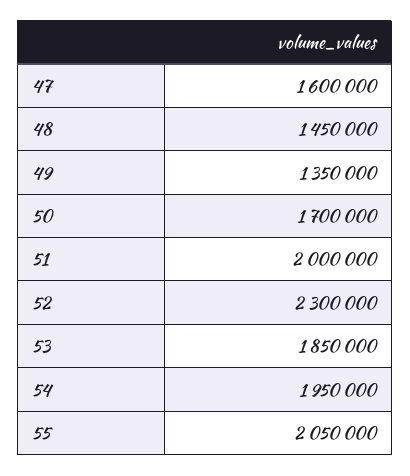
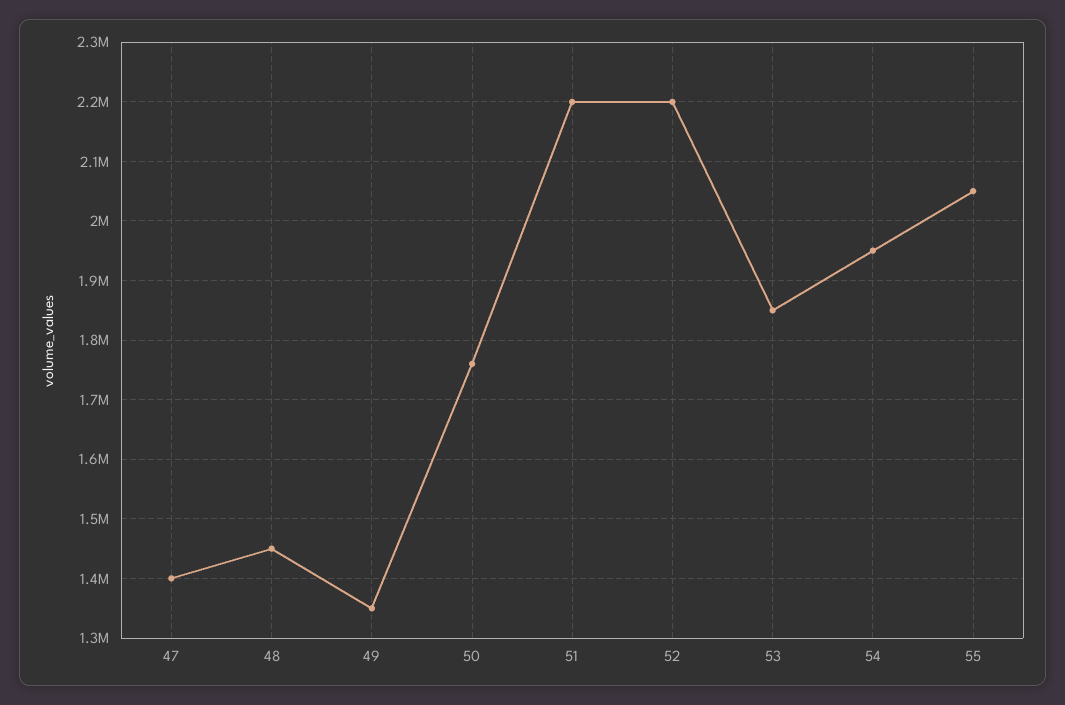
  {
-   "47": 1600000,
+   "47": 1400000,
    "48": 1450000,
    "49": 1350000,
-   "50": 1700000,
+   "50": 1760000,
-   "51": 2000000,
+   "51": 2200000,
-   "52": 2300000,
+   "52": 2200000,
    "53": 1850000,
    "54": 1950000,
    "55": 2050000
  }

